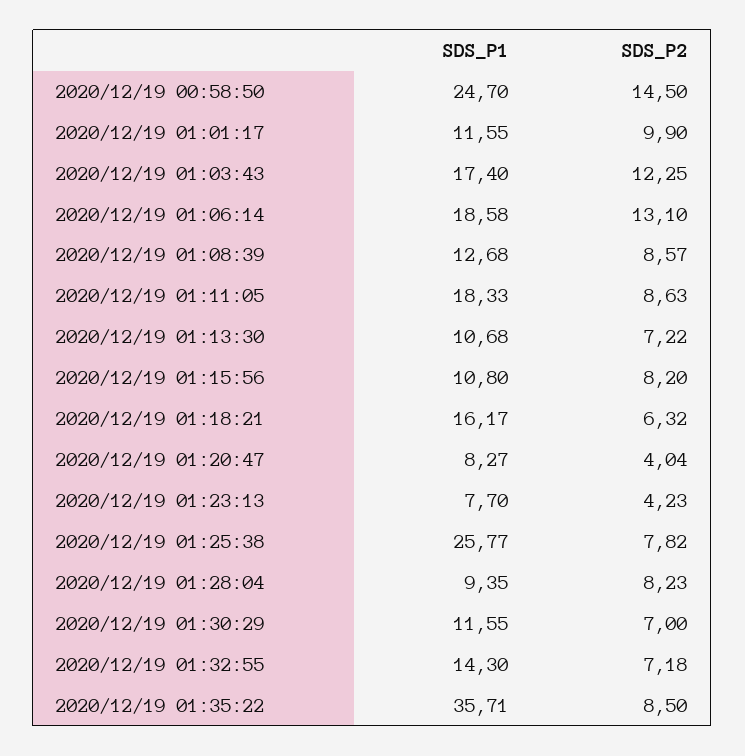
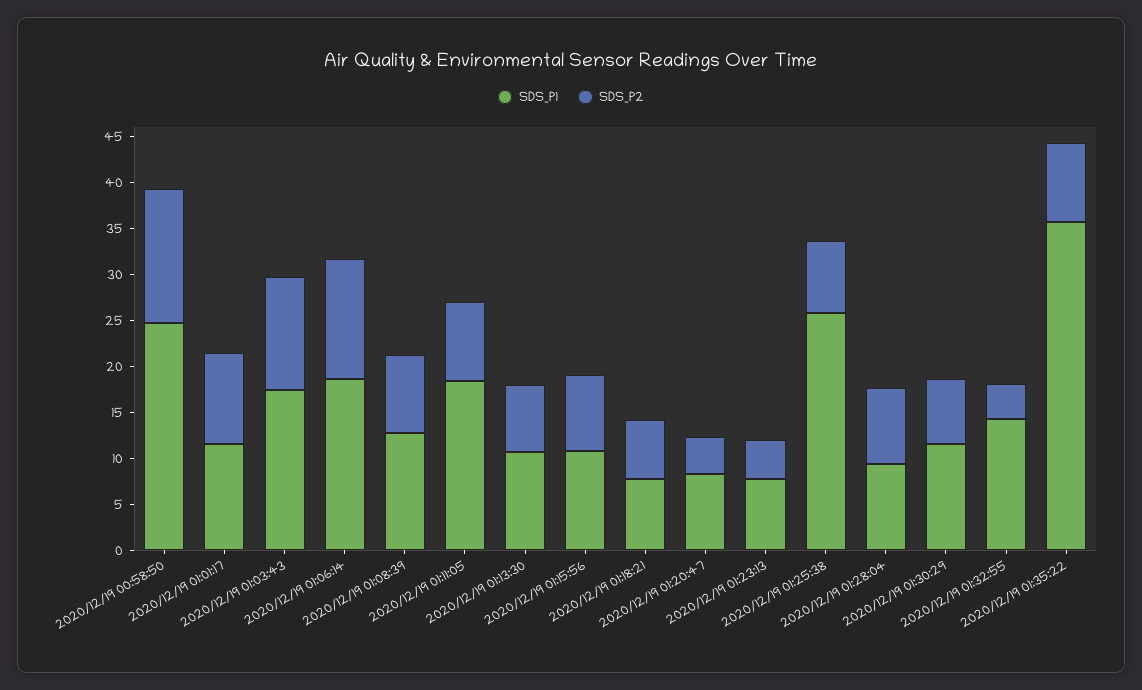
  {
    "SDS_P1": {
      "2020/12/19 00:58:50": 24.7,
      "2020/12/19 01:01:17": 11.55,
      "2020/12/19 01:03:43": 17.4,
      "2020/12/19 01:06:14": 18.58,
      "2020/12/19 01:08:39": 12.68,
      "2020/12/19 01:11:05": 18.33,
      "2020/12/19 01:13:30": 10.68,
      "2020/12/19 01:15:56": 10.8,
-     "2020/12/19 01:18:21": 16.17,
+     "2020/12/19 01:18:21": 8,
      "2020/12/19 01:20:47": 8.27,
      "2020/12/19 01:23:13": 7.7,
      "2020/12/19 01:25:38": 25.77,
      "2020/12/19 01:28:04": 9.35,
      "2020/12/19 01:30:29": 11.55,
      "2020/12/19 01:32:55": 14.3,
      "2020/12/19 01:35:22": 35.71
    },
    "SDS_P2": {
      "2020/12/19 00:58:50": 14.5,
      "2020/12/19 01:01:17": 9.9,
      "2020/12/19 01:03:43": 12.25,
      "2020/12/19 01:06:14": 13.1,
      "2020/12/19 01:08:39": 8.57,
      "2020/12/19 01:11:05": 8.63,
      "2020/12/19 01:13:30": 7.22,
      "2020/12/19 01:15:56": 8.2,
      "2020/12/19 01:18:21": 6.32,
      "2020/12/19 01:20:47": 4.04,
      "2020/12/19 01:23:13": 4.23,
      "2020/12/19 01:25:38": 7.82,
      "2020/12/19 01:28:04": 8.23,
      "2020/12/19 01:30:29": 7,
-     "2020/12/19 01:32:55": 7.18,
+     "2020/12/19 01:32:55": 4,
      "2020/12/19 01:35:22": 8.5
    }
  }

